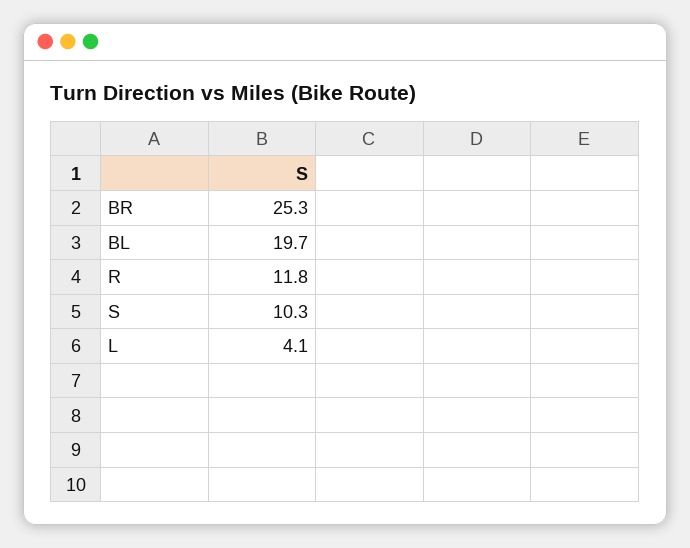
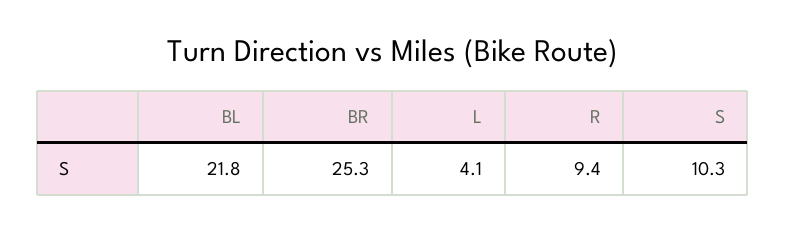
  {
    "BR": 25.3,
-   "BL": 19.7,
+   "BL": 21.8,
-   "R": 11.8,
+   "R": 9.4,
    "S": 10.3,
    "L": 4.1
  }

